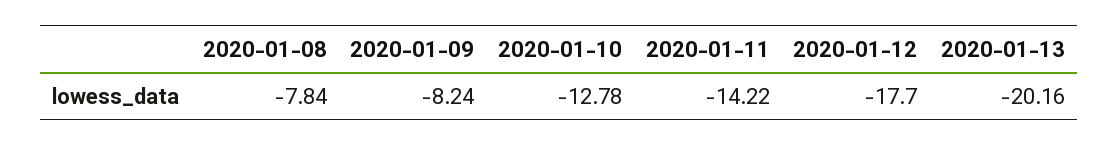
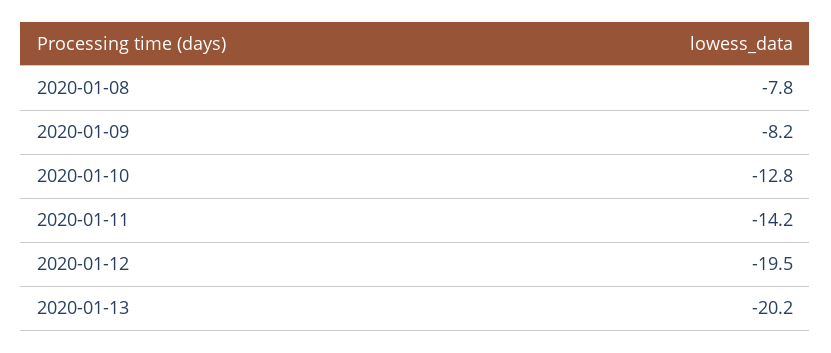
  {
    "2020-01-08": -7.84,
    "2020-01-09": -8.24,
    "2020-01-10": -12.78,
    "2020-01-11": -14.22,
-   "2020-01-12": -17.7,
+   "2020-01-12": -19.5,
    "2020-01-13": -20.16
  }

